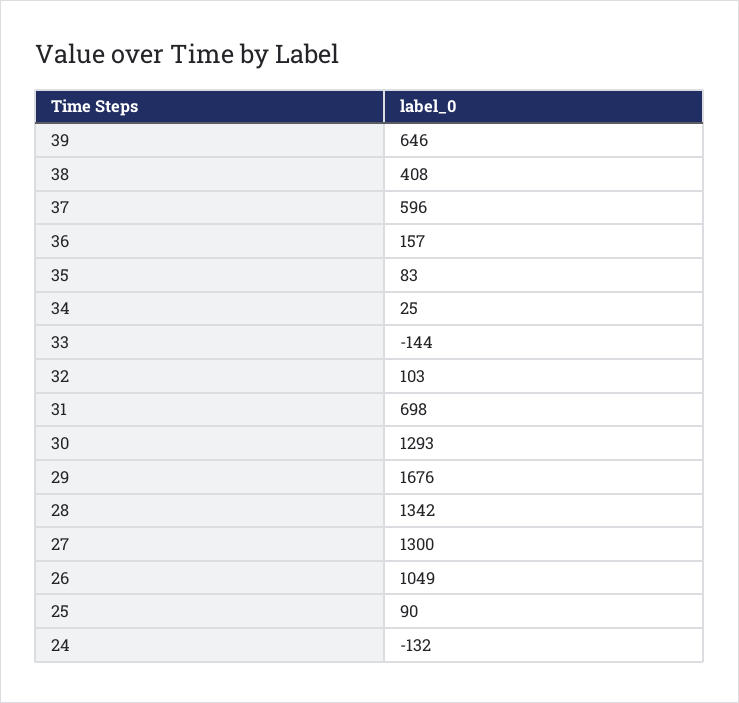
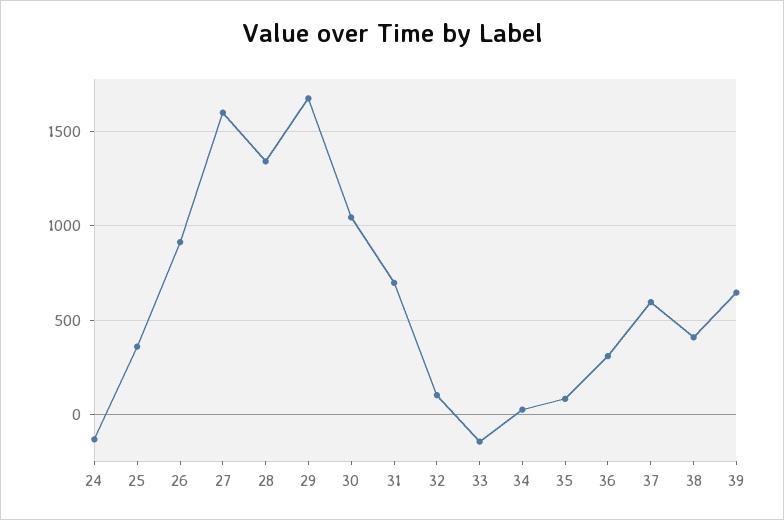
  {
    "39": 646,
    "38": 408,
    "37": 596,
-   "36": 157,
+   "36": 300,
    "35": 83,
    "34": 25,
    "33": -144,
    "32": 103,
    "31": 698,
-   "30": 1293,
+   "30": 1050,
    "29": 1676,
    "28": 1342,
-   "27": 1300,
+   "27": 1600,
-   "26": 1049,
+   "26": 900,
-   "25": 90,
+   "25": 350,
    "24": -132
  }

